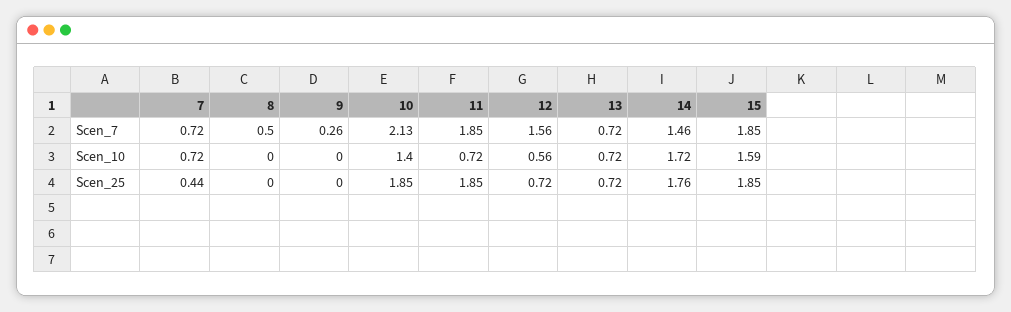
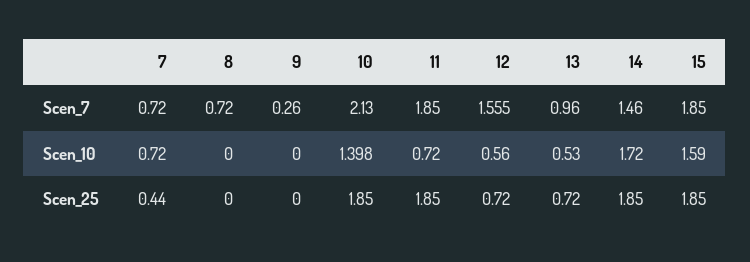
  {
    "7": {
      "Scen_7": 0.72,
      "Scen_10": 0.72,
      "Scen_25": 0.44
    },
    "8": {
-     "Scen_7": 0.5,
+     "Scen_7": 0.72,
      "Scen_10": 0,
      "Scen_25": 0
    },
    "9": {
      "Scen_7": 0.26,
      "Scen_10": 0,
      "Scen_25": 0
    },
    "10": {
      "Scen_7": 2.13,
      "Scen_10": 1.398,
      "Scen_25": 1.85
    },
    "11": {
      "Scen_7": 1.85,
      "Scen_10": 0.72,
      "Scen_25": 1.85
    },
    "12": {
      "Scen_7": 1.555,
      "Scen_10": 0.56,
      "Scen_25": 0.72
    },
    "13": {
-     "Scen_7": 0.72,
+     "Scen_7": 0.96,
-     "Scen_10": 0.72,
+     "Scen_10": 0.53,
      "Scen_25": 0.72
    },
    "14": {
      "Scen_7": 1.46,
      "Scen_10": 1.72,
-     "Scen_25": 1.76
+     "Scen_25": 1.85
    },
    "15": {
      "Scen_7": 1.85,
      "Scen_10": 1.59,
      "Scen_25": 1.85
    }
  }

